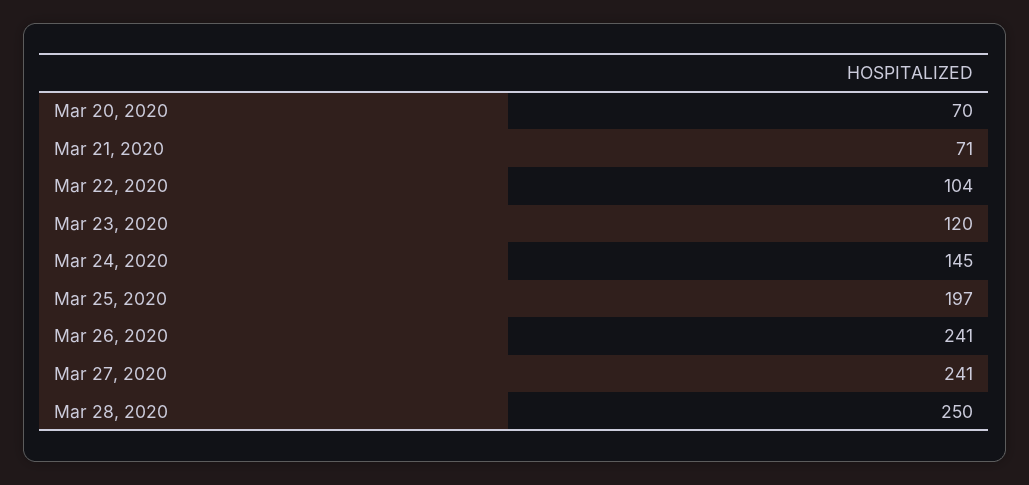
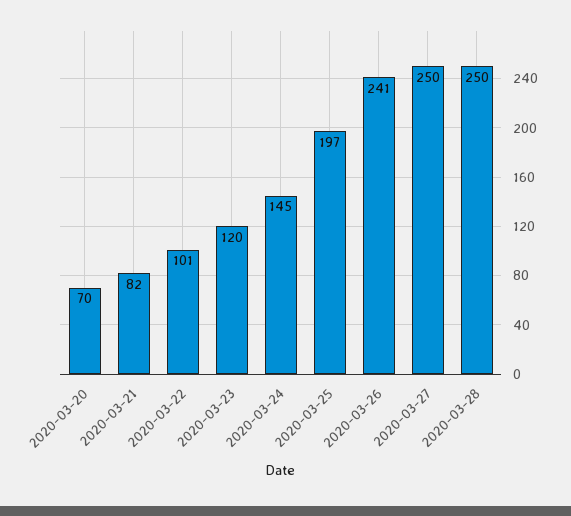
  {
    "Mar 20, 2020": 70,
-   "Mar 21, 2020": 71,
+   "Mar 21, 2020": 82,
-   "Mar 22, 2020": 104,
+   "Mar 22, 2020": 101,
    "Mar 23, 2020": 120,
    "Mar 24, 2020": 145,
    "Mar 25, 2020": 197,
    "Mar 26, 2020": 241,
-   "Mar 27, 2020": 241,
+   "Mar 27, 2020": 250,
    "Mar 28, 2020": 250
  }

